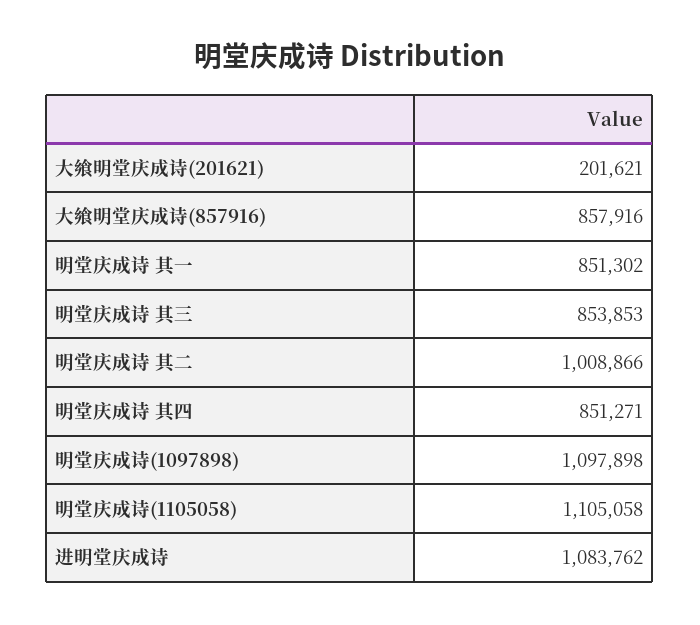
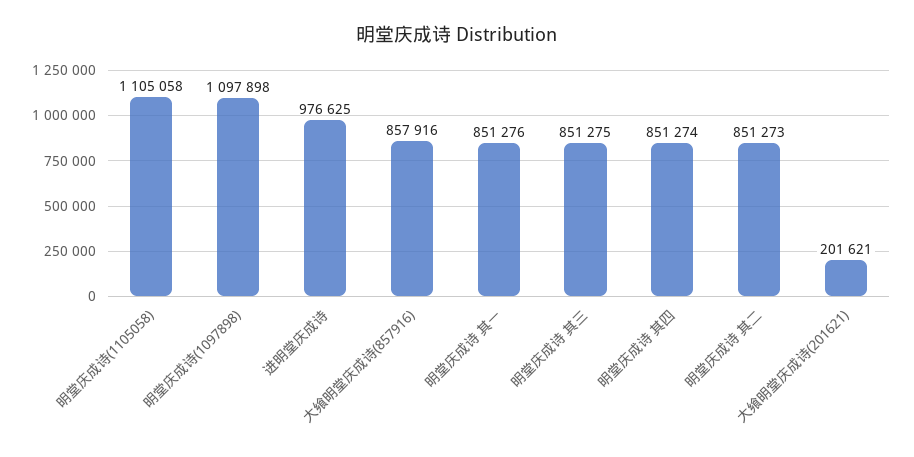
  {
    "大飨明堂庆成诗(201621)": 201621,
    "大飨明堂庆成诗(857916)": 857916,
-   "明堂庆成诗 其一": 851302,
+   "明堂庆成诗 其一": 851276,
-   "明堂庆成诗 其三": 853853,
+   "明堂庆成诗 其三": 851275,
-   "明堂庆成诗 其二": 1008866,
+   "明堂庆成诗 其二": 851273,
-   "明堂庆成诗 其四": 851271,
+   "明堂庆成诗 其四": 851274,
    "明堂庆成诗(1097898)": 1097898,
    "明堂庆成诗(1105058)": 1105058,
-   "进明堂庆成诗": 1083762
+   "进明堂庆成诗": 976625
  }

